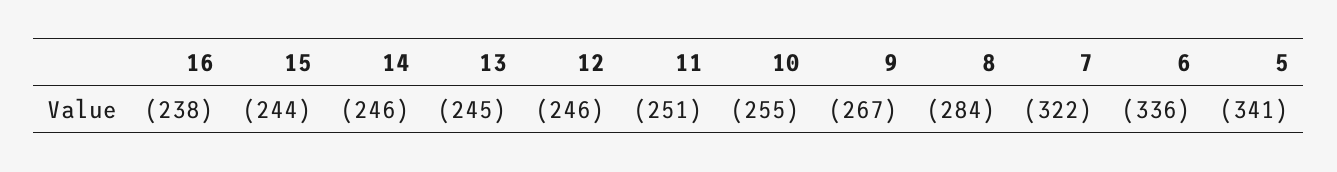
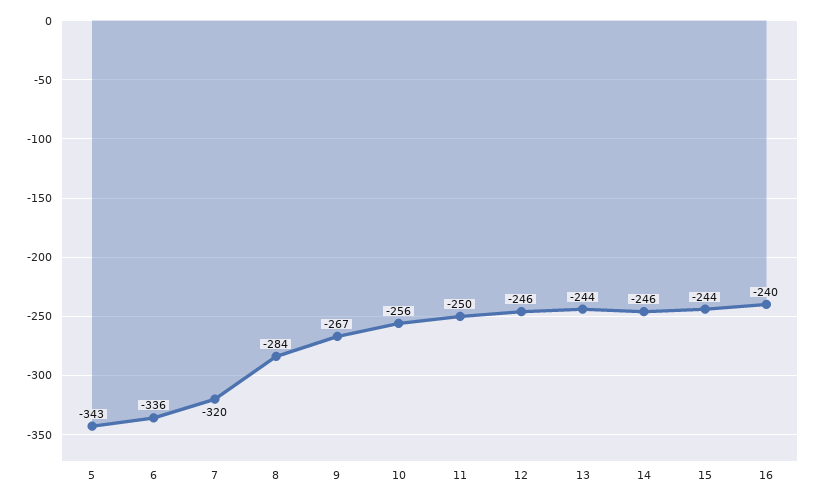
  {
-   "16": -238,
+   "16": -240,
    "15": -244,
    "14": -246,
-   "13": -245,
+   "13": -244,
    "12": -246,
-   "11": -251,
+   "11": -250,
-   "10": -255,
+   "10": -256,
    "9": -267,
    "8": -284,
-   "7": -322,
+   "7": -320,
    "6": -336,
-   "5": -341
+   "5": -343
  }

